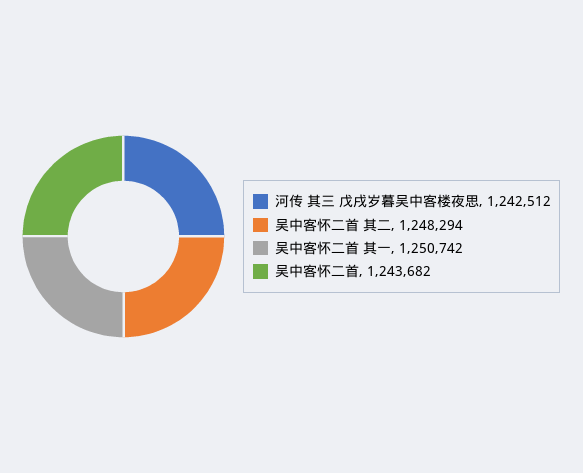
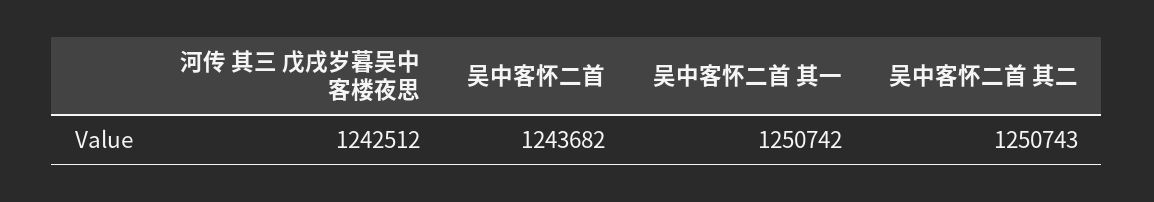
  {
    "河传 其三 戊戌岁暮吴中客楼夜思": 1242512,
-   "吴中客怀二首 其二": 1248294,
+   "吴中客怀二首 其二": 1250743,
    "吴中客怀二首 其一": 1250742,
    "吴中客怀二首": 1243682
  }

